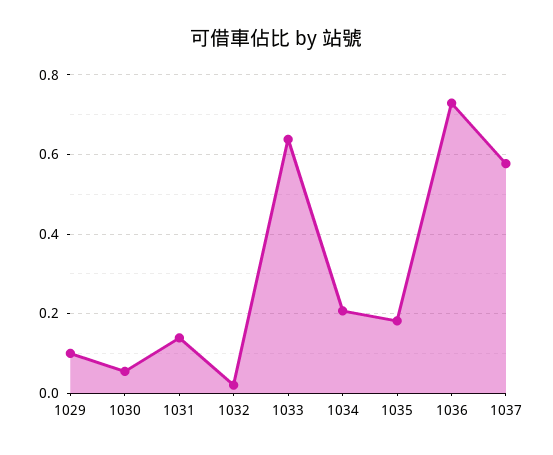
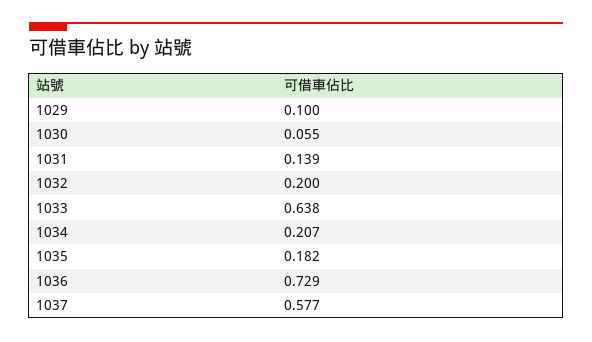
  {
    "1029": 0.1,
    "1030": 0.055,
    "1031": 0.139,
-   "1032": 0.02,
+   "1032": 0.2,
    "1033": 0.638,
    "1034": 0.207,
    "1035": 0.182,
    "1036": 0.729,
    "1037": 0.577
  }

